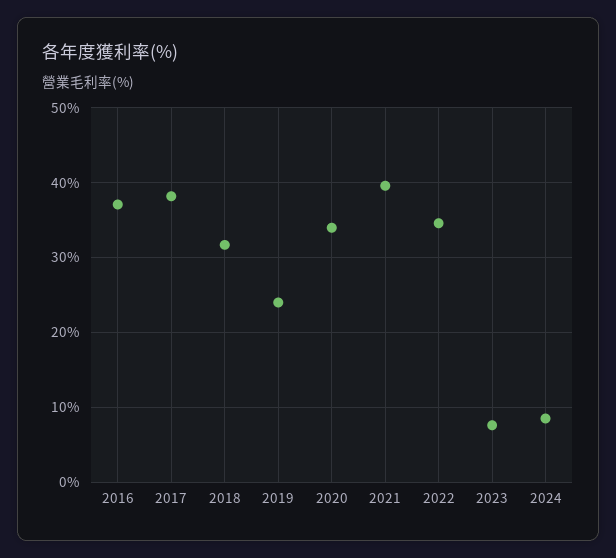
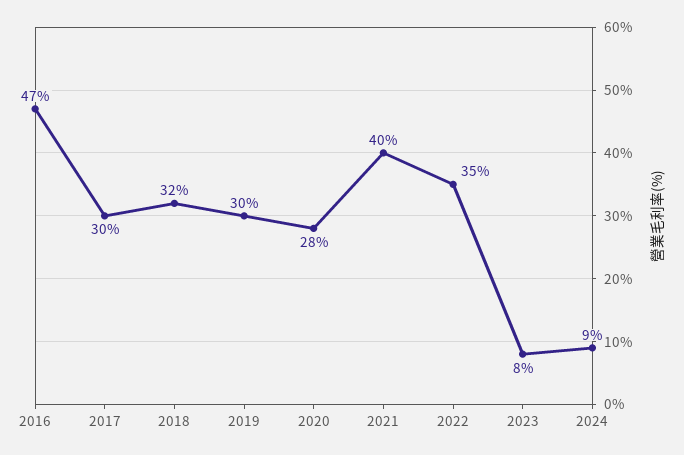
  {
-   "2016": 37,
+   "2016": 47,
-   "2017": 38,
+   "2017": 30,
    "2018": 32,
-   "2019": 24,
+   "2019": 30,
-   "2020": 34,
+   "2020": 28,
    "2021": 40,
    "2022": 35,
    "2023": 8,
    "2024": 9
  }

